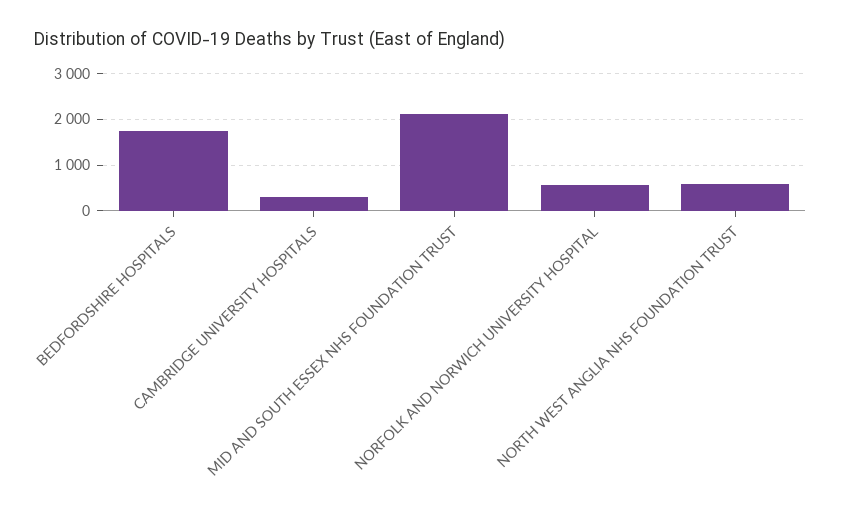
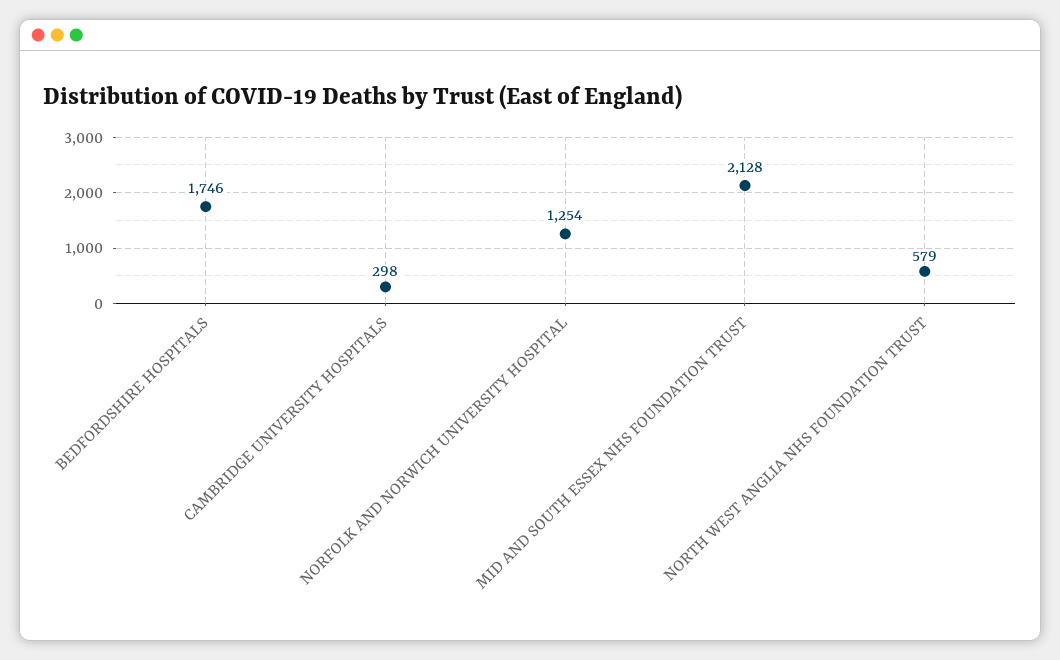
  {
    "BEDFORDSHIRE HOSPITALS": 1746,
    "CAMBRIDGE UNIVERSITY HOSPITALS": 298,
    "MID AND SOUTH ESSEX NHS FOUNDATION TRUST": 2128,
-   "NORFOLK AND NORWICH UNIVERSITY HOSPITAL": 600,
+   "NORFOLK AND NORWICH UNIVERSITY HOSPITAL": 1254,
    "NORTH WEST ANGLIA NHS FOUNDATION TRUST": 579
  }

